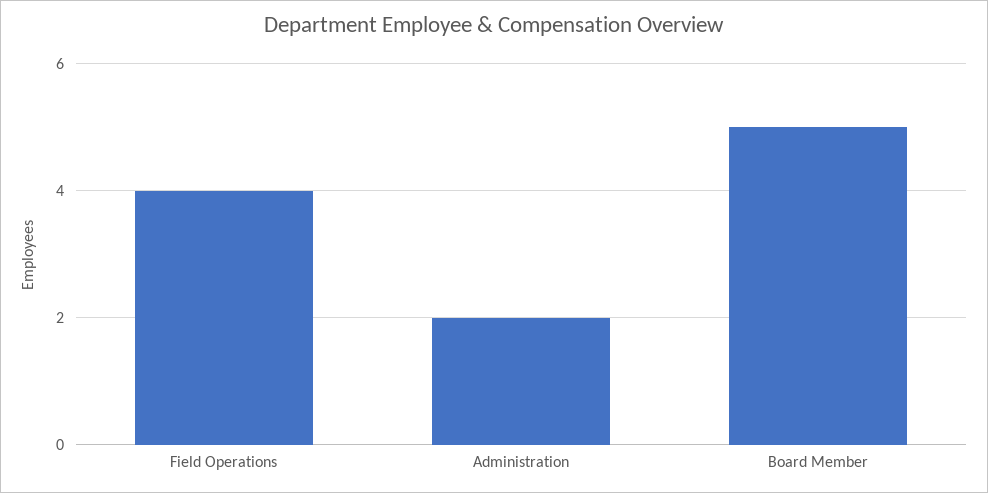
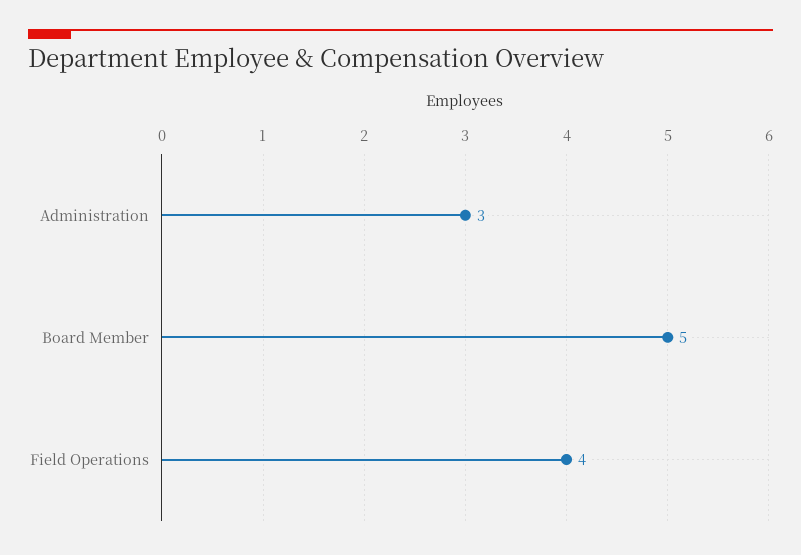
  {
    "Field Operations": 4,
-   "Administration": 2,
+   "Administration": 3,
    "Board Member": 5
  }

